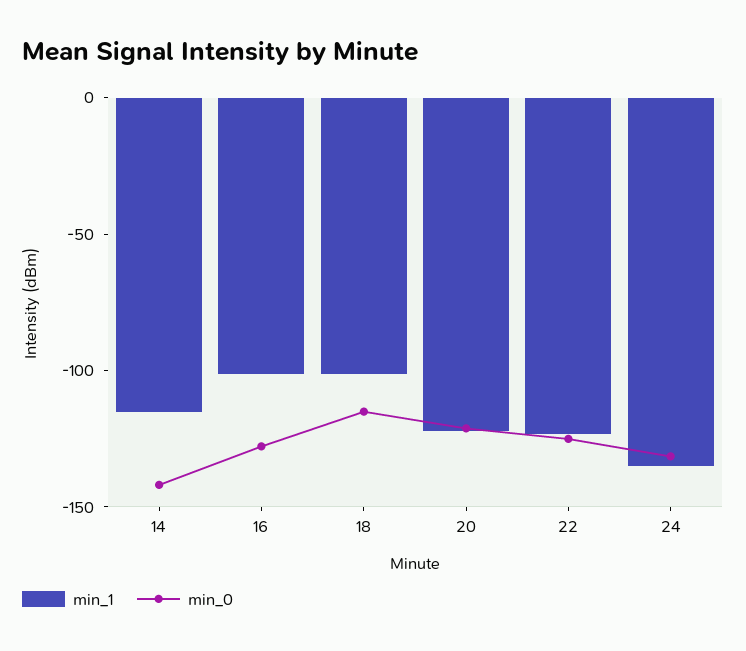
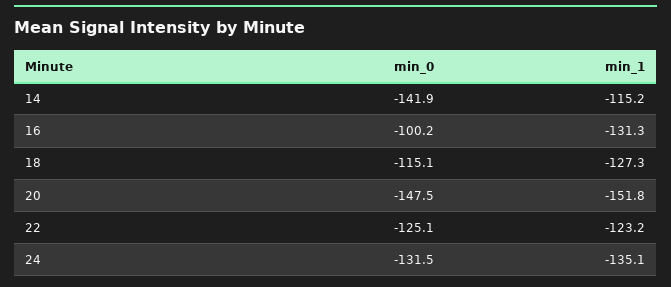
  {
    "min_1": {
      "14": -115.2,
-     "16": -100,
+     "16": -131.3,
-     "18": -100,
+     "18": -127.3,
-     "20": -120,
+     "20": -151.8,
      "22": -123.2,
      "24": -135.1
    },
    "min_0": {
      "14": -141.9,
-     "16": -130,
+     "16": -100.2,
      "18": -115.1,
-     "20": -120,
+     "20": -147.5,
      "22": -125.1,
      "24": -131.5
    }
  }

